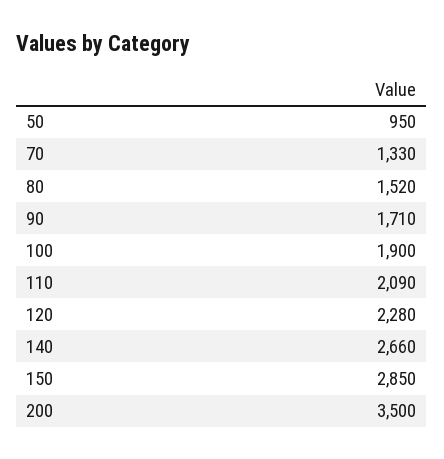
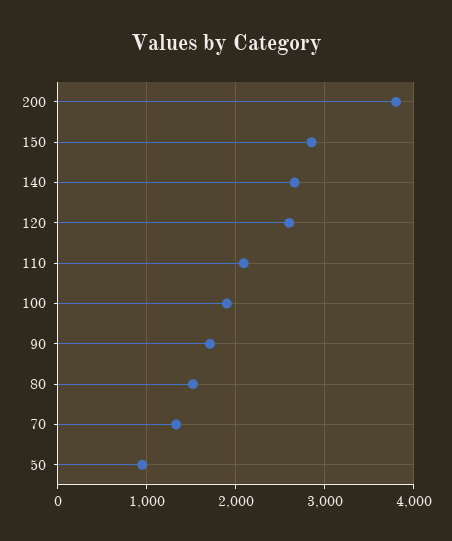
  {
    "50": 950,
    "70": 1330,
    "80": 1520,
    "90": 1710,
    "100": 1900,
    "110": 2090,
-   "120": 2280,
+   "120": 2600,
    "140": 2660,
    "150": 2850,
-   "200": 3500
+   "200": 3800
  }

